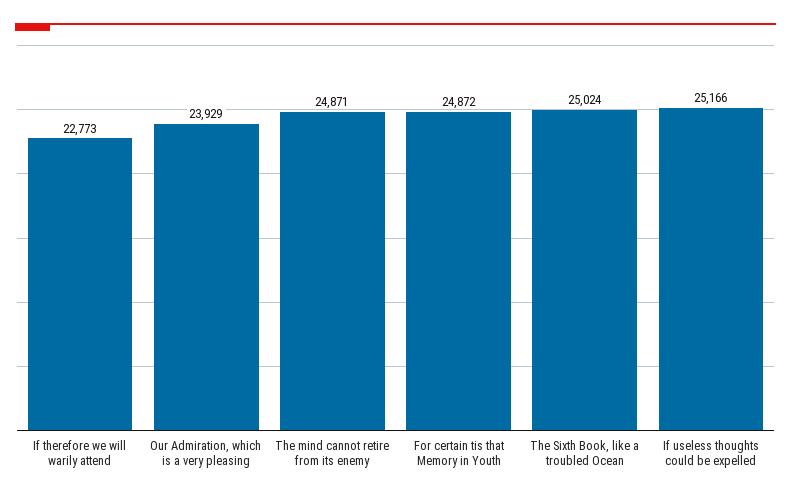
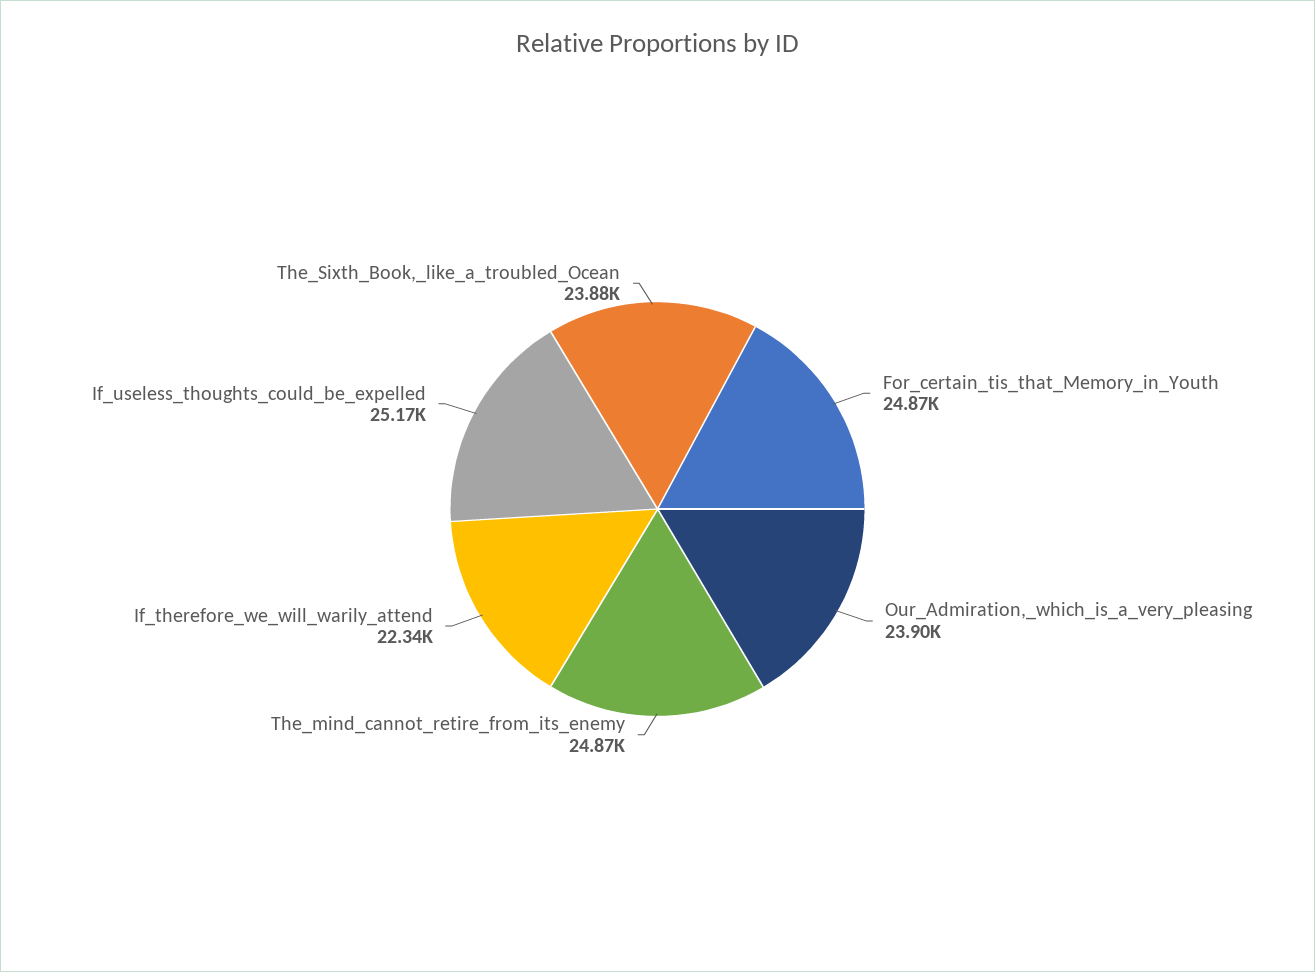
  {
-   "If therefore we will warily attend": 22773,
+   "If therefore we will warily attend": 22340,
-   "Our Admiration, which is a very pleasing": 23929,
+   "Our Admiration, which is a very pleasing": 23900,
    "The mind cannot retire from its enemy": 24871,
    "For certain tis that Memory in Youth": 24872,
-   "The Sixth Book, like a troubled Ocean": 25024,
+   "The Sixth Book, like a troubled Ocean": 23880,
    "If useless thoughts could be expelled": 25166
  }

